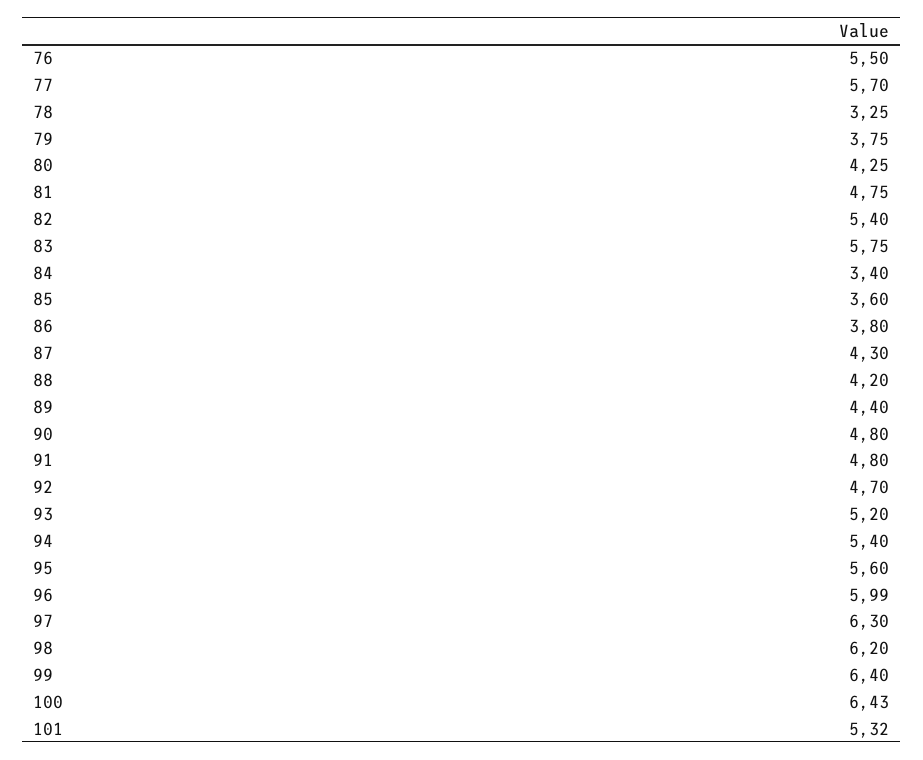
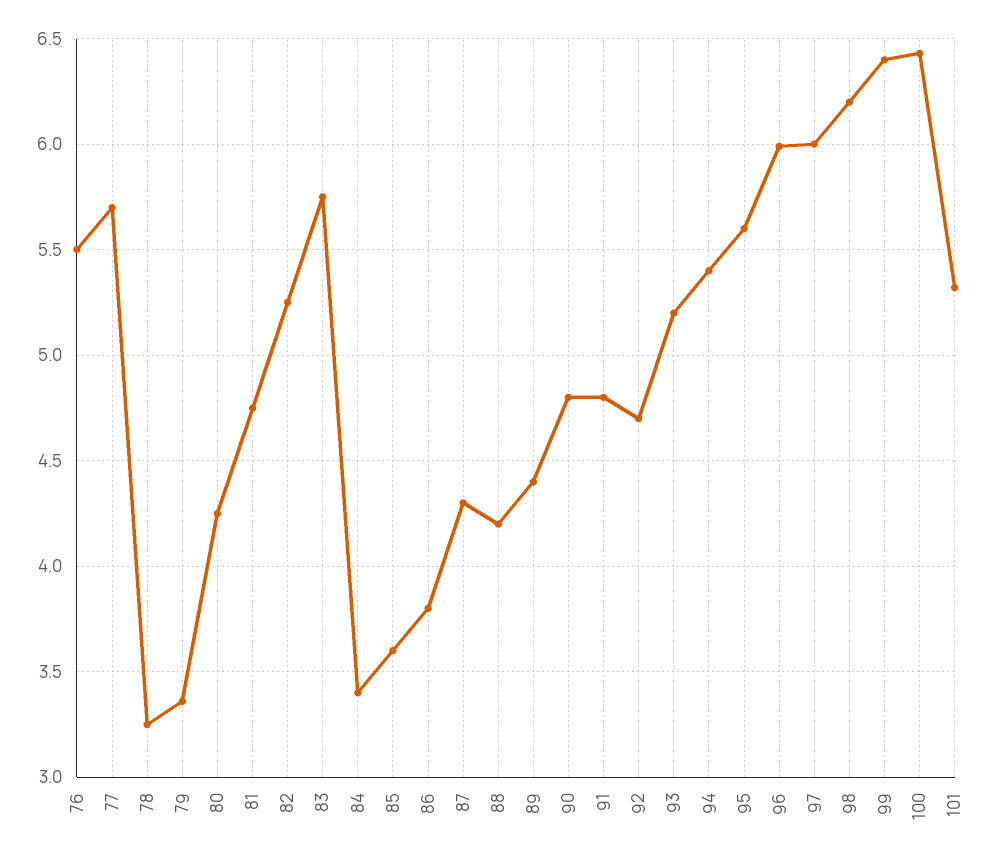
  {
    "76": 5.5,
    "77": 5.7,
    "78": 3.25,
-   "79": 3.75,
+   "79": 3.35,
    "80": 4.25,
    "81": 4.75,
-   "82": 5.4,
+   "82": 5.25,
    "83": 5.75,
    "84": 3.4,
    "85": 3.6,
    "86": 3.8,
    "87": 4.3,
    "88": 4.2,
    "89": 4.4,
    "90": 4.8,
    "91": 4.8,
    "92": 4.7,
    "93": 5.2,
    "94": 5.4,
    "95": 5.6,
    "96": 5.99,
-   "97": 6.3,
+   "97": 6,
    "98": 6.2,
    "99": 6.4,
    "100": 6.43,
    "101": 5.32
  }

